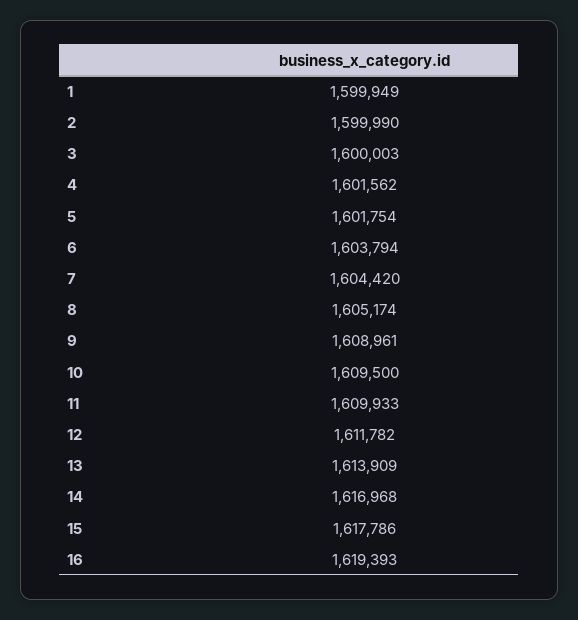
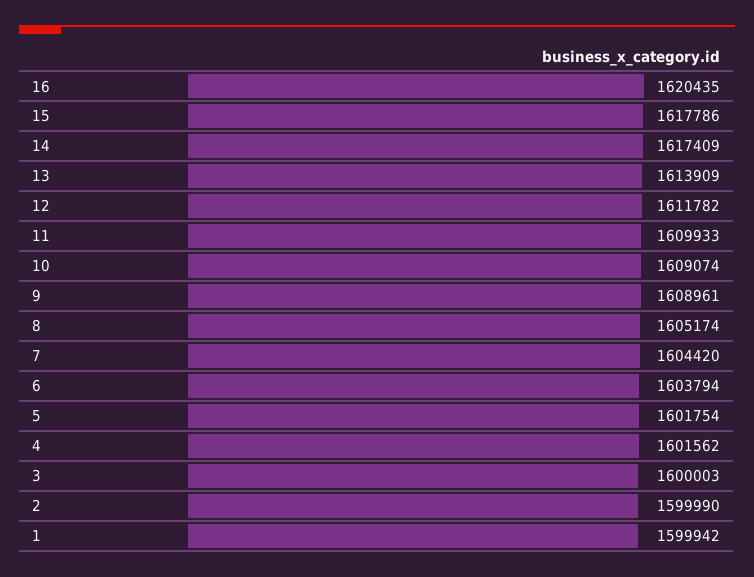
  {
-   "1": 1599949,
+   "1": 1599942,
    "2": 1599990,
    "3": 1600003,
    "4": 1601562,
    "5": 1601754,
    "6": 1603794,
    "7": 1604420,
    "8": 1605174,
    "9": 1608961,
-   "10": 1609500,
+   "10": 1609074,
    "11": 1609933,
    "12": 1611782,
    "13": 1613909,
-   "14": 1616968,
+   "14": 1617409,
    "15": 1617786,
-   "16": 1619393
+   "16": 1620435
  }

